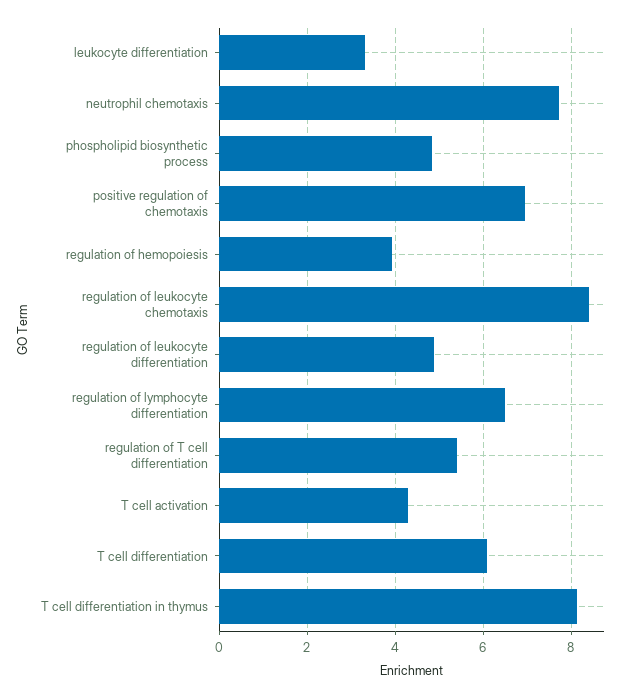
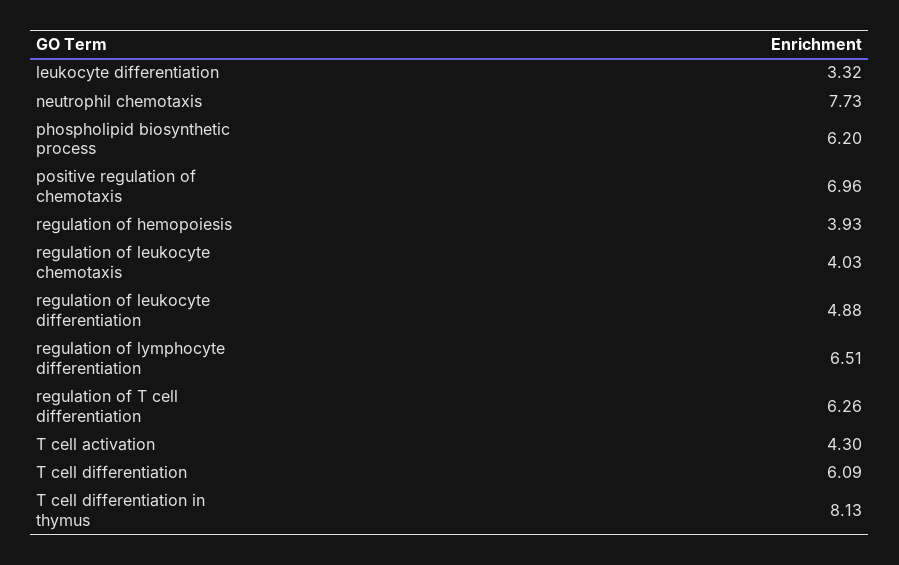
  {
    "leukocyte differentiation": 3.32,
    "neutrophil chemotaxis": 7.73,
-   "phospholipid biosynthetic process": 4.8,
+   "phospholipid biosynthetic process": 6.2,
    "positive regulation of chemotaxis": 6.96,
    "regulation of hemopoiesis": 3.93,
-   "regulation of leukocyte chemotaxis": 8.4,
+   "regulation of leukocyte chemotaxis": 4.03,
    "regulation of leukocyte differentiation": 4.88,
    "regulation of lymphocyte differentiation": 6.51,
-   "regulation of T cell differentiation": 5.4,
+   "regulation of T cell differentiation": 6.26,
    "T cell activation": 4.3,
    "T cell differentiation": 6.09,
    "T cell differentiation in thymus": 8.13
  }

